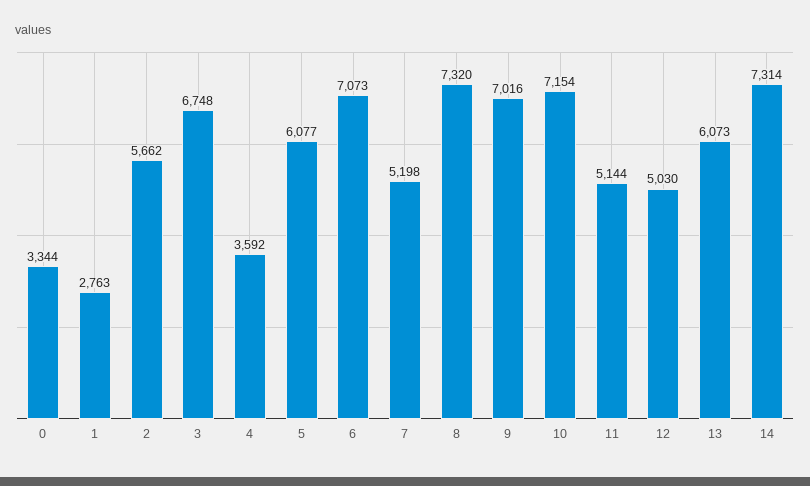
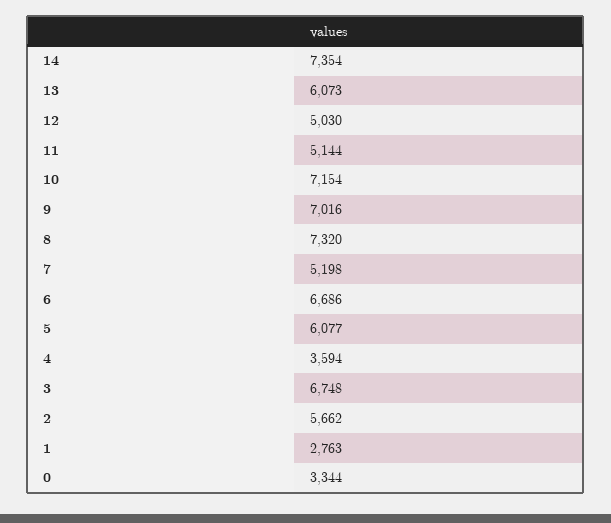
  {
    "0": 3344,
    "1": 2763,
    "2": 5662,
    "3": 6748,
-   "4": 3592,
+   "4": 3594,
    "5": 6077,
-   "6": 7073,
+   "6": 6686,
    "7": 5198,
    "8": 7320,
    "9": 7016,
    "10": 7154,
    "11": 5144,
    "12": 5030,
    "13": 6073,
-   "14": 7314
+   "14": 7354
  }

